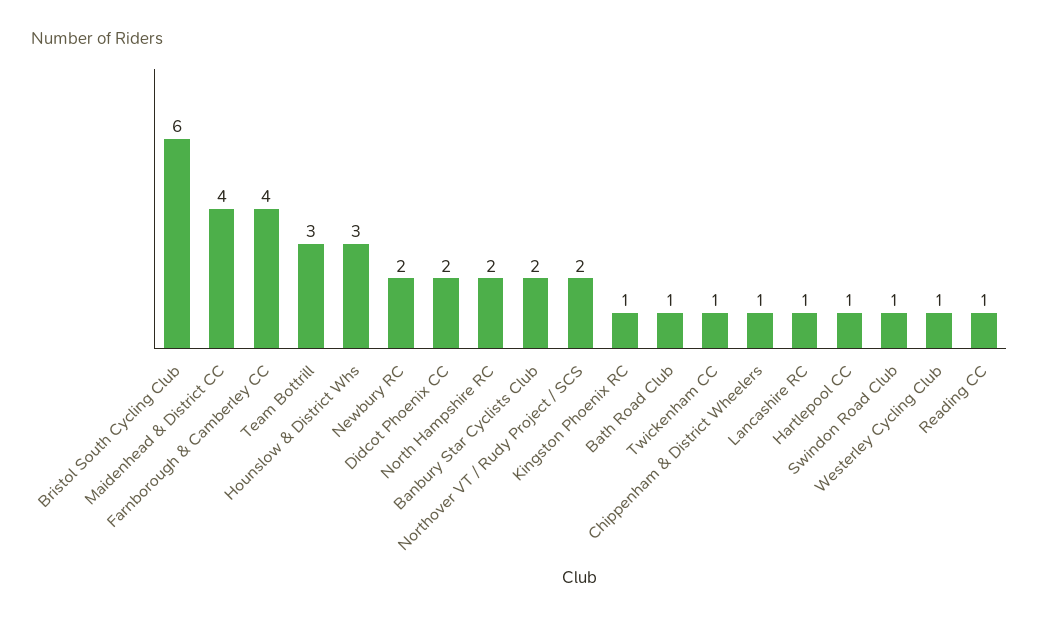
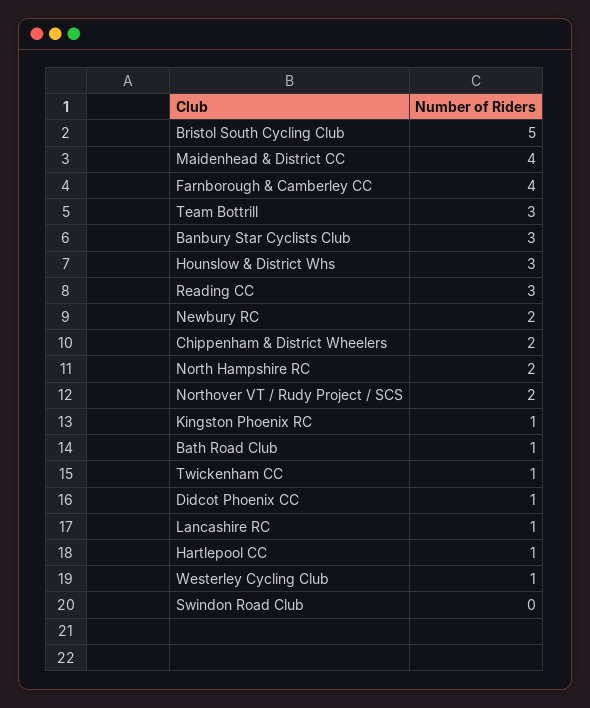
  {
-   "Bristol South Cycling Club": 6,
+   "Bristol South Cycling Club": 5,
    "Maidenhead & District CC": 4,
    "Farnborough & Camberley CC": 4,
    "Team Bottrill": 3,
    "Hounslow & District Whs": 3,
    "Newbury RC": 2,
-   "Didcot Phoenix CC": 2,
+   "Didcot Phoenix CC": 1,
    "North Hampshire RC": 2,
-   "Banbury Star Cyclists Club": 2,
+   "Banbury Star Cyclists Club": 3,
    "Northover VT / Rudy Project / SCS": 2,
    "Kingston Phoenix RC": 1,
    "Bath Road Club": 1,
    "Twickenham CC": 1,
-   "Chippenham & District Wheelers": 1,
+   "Chippenham & District Wheelers": 2,
    "Lancashire RC": 1,
    "Hartlepool CC": 1,
-   "Swindon Road Club": 1,
+   "Swindon Road Club": 0,
    "Westerley Cycling Club": 1,
-   "Reading CC": 1
+   "Reading CC": 3
  }

